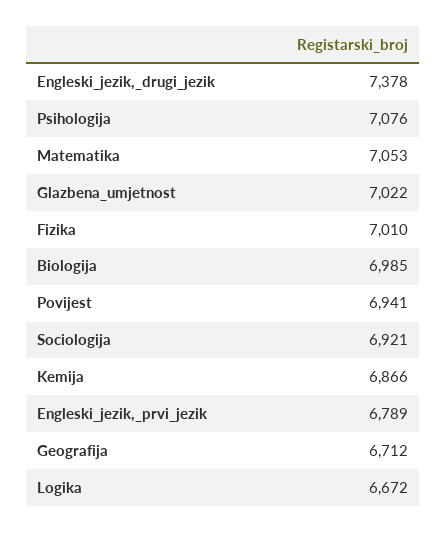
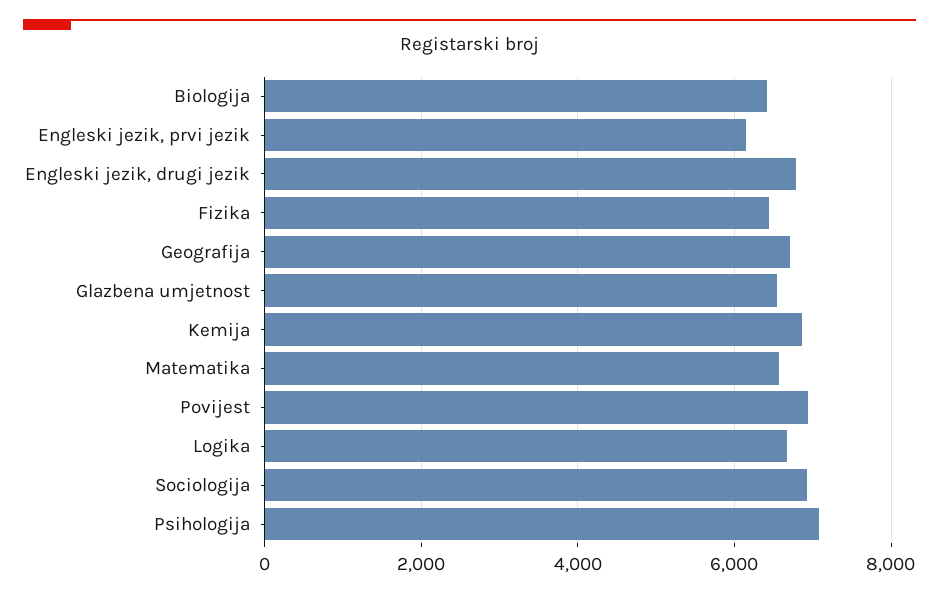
  {
-   "Engleski_jezik,_drugi_jezik": 7378,
+   "Engleski_jezik,_drugi_jezik": 6800,
    "Psihologija": 7076,
-   "Matematika": 7053,
+   "Matematika": 6600,
-   "Glazbena_umjetnost": 7022,
+   "Glazbena_umjetnost": 6600,
-   "Fizika": 7010,
+   "Fizika": 6400,
-   "Biologija": 6985,
+   "Biologija": 6400,
    "Povijest": 6941,
    "Sociologija": 6921,
    "Kemija": 6866,
-   "Engleski_jezik,_prvi_jezik": 6789,
+   "Engleski_jezik,_prvi_jezik": 6200,
    "Geografija": 6712,
    "Logika": 6672
  }

